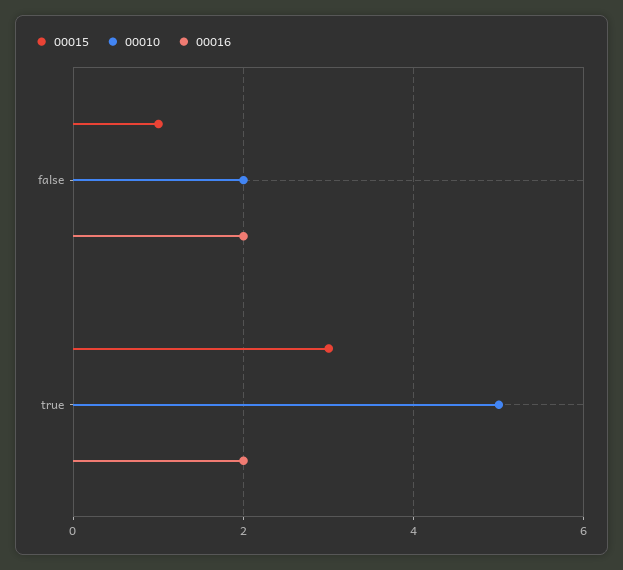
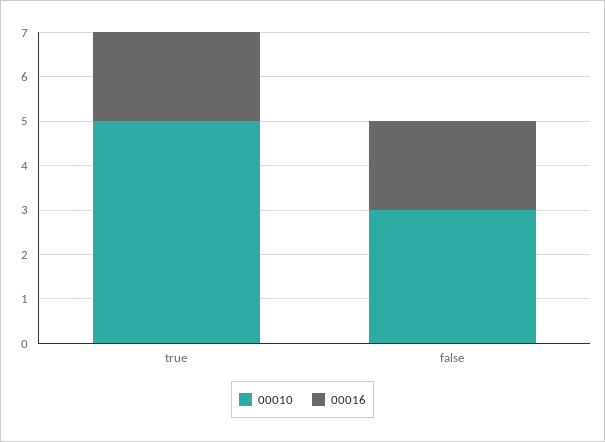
  {
-   "00015": {
-     "false": 1,
-     "true": 3
-   },
    "00010": {
-     "false": 2,
+     "false": 3,
      "true": 5
    },
    "00016": {
      "false": 2,
      "true": 2
    }
  }

